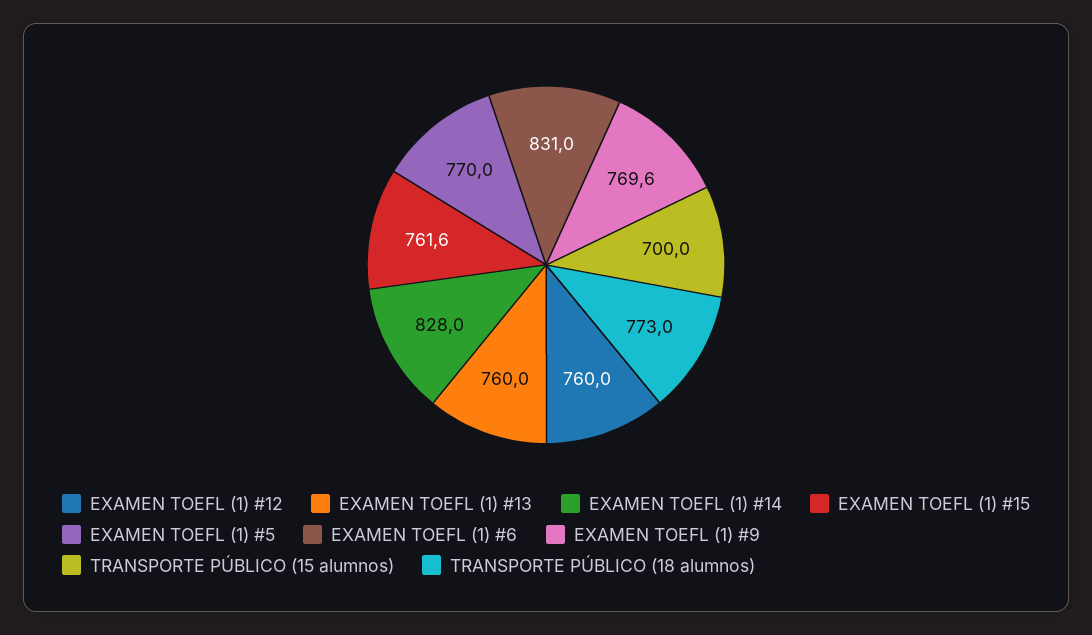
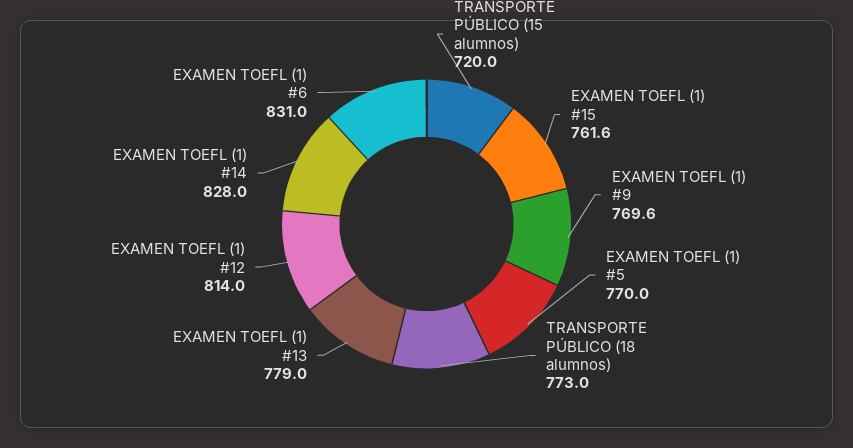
  {
-   "EXAMEN TOEFL (1) #12": 760,
+   "EXAMEN TOEFL (1) #12": 814,
-   "EXAMEN TOEFL (1) #13": 760,
+   "EXAMEN TOEFL (1) #13": 779,
    "EXAMEN TOEFL (1) #14": 828,
    "EXAMEN TOEFL (1) #15": 761.6,
    "EXAMEN TOEFL (1) #5": 770,
    "EXAMEN TOEFL (1) #6": 831,
    "EXAMEN TOEFL (1) #9": 769.6,
-   "TRANSPORTE PÚBLICO (15 alumnos)": 700,
+   "TRANSPORTE PÚBLICO (15 alumnos)": 720,
    "TRANSPORTE PÚBLICO (18 alumnos)": 773
  }

